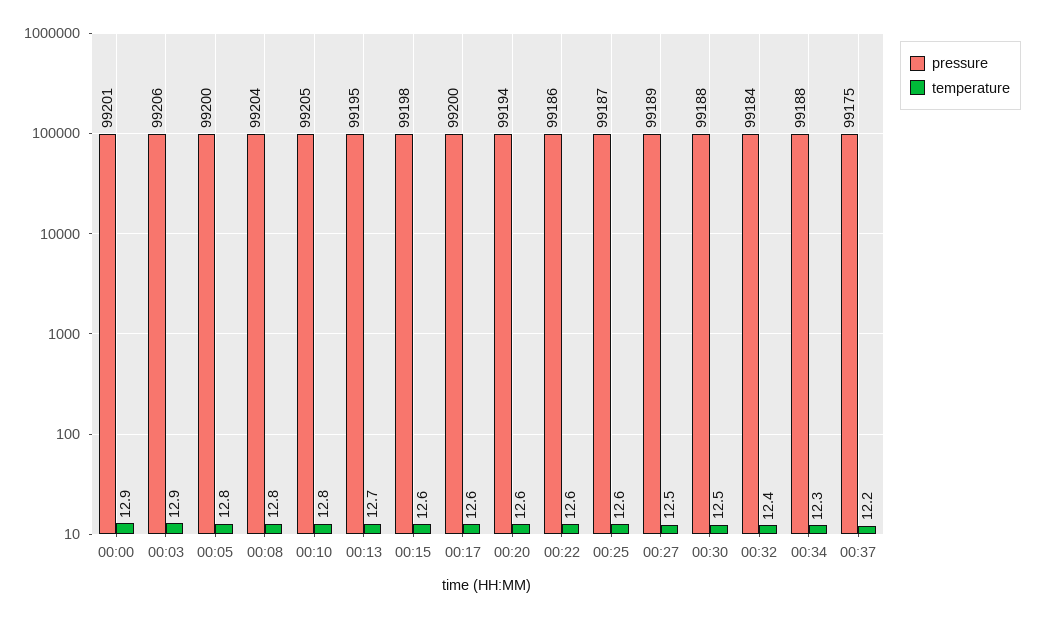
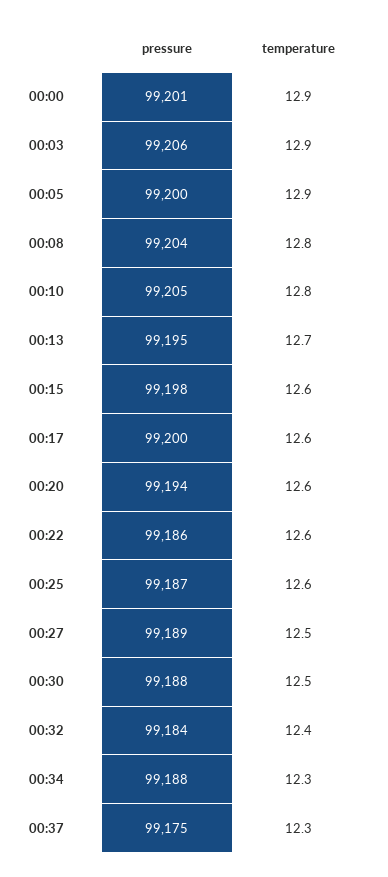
  {
    "pressure": {
      "00:00": 99201,
      "00:03": 99206,
      "00:05": 99200,
      "00:08": 99204,
      "00:10": 99205,
      "00:13": 99195,
      "00:15": 99198,
      "00:17": 99200,
      "00:20": 99194,
      "00:22": 99186,
      "00:25": 99187,
      "00:27": 99189,
      "00:30": 99188,
      "00:32": 99184,
      "00:34": 99188,
      "00:37": 99175
    },
    "temperature": {
      "00:00": 12.9,
      "00:03": 12.9,
-     "00:05": 12.8,
+     "00:05": 12.9,
      "00:08": 12.8,
      "00:10": 12.8,
      "00:13": 12.7,
      "00:15": 12.6,
      "00:17": 12.6,
      "00:20": 12.6,
      "00:22": 12.6,
      "00:25": 12.6,
      "00:27": 12.5,
      "00:30": 12.5,
      "00:32": 12.4,
      "00:34": 12.3,
-     "00:37": 12.2
+     "00:37": 12.3
    }
  }

